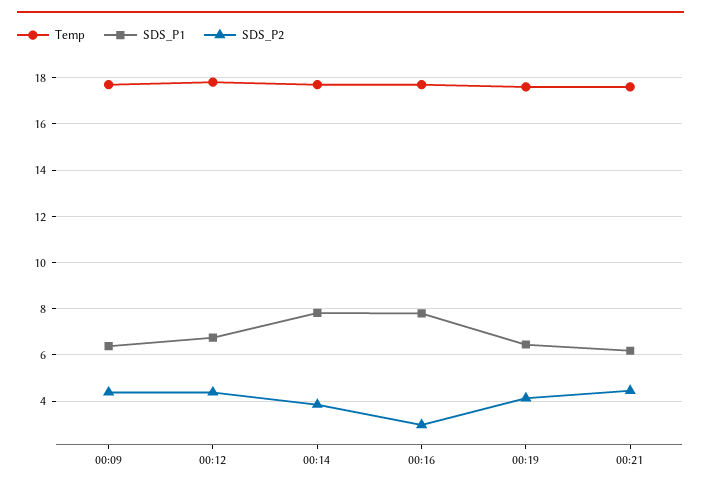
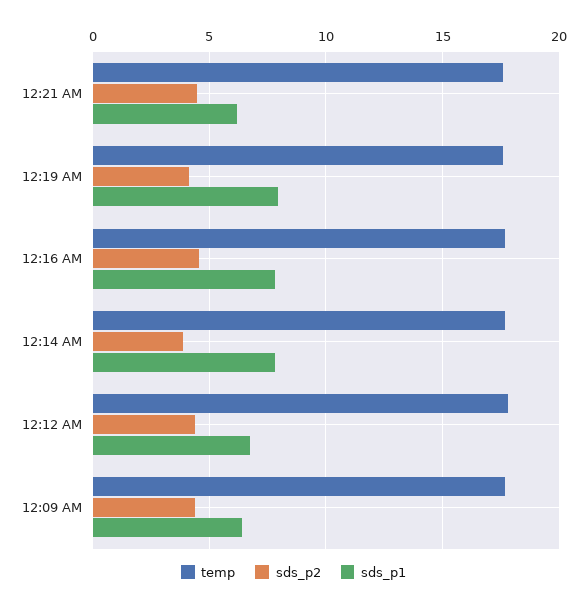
  {
    "Temp": {
      "00:09": 17.5,
      "00:12": 18,
      "00:14": 17.5,
      "00:16": 17.5,
      "00:19": 17.5,
      "00:21": 17.5
    },
    "SDS_P1": {
      "00:09": 6.5,
      "00:12": 7,
      "00:14": 8,
      "00:16": 8,
-     "00:19": 6.5,
+     "00:19": 8,
      "00:21": 6
    },
    "SDS_P2": {
      "00:09": 4.5,
      "00:12": 4.5,
      "00:14": 4,
-     "00:16": 3,
+     "00:16": 4.5,
      "00:19": 4,
      "00:21": 4.5
    }
  }

